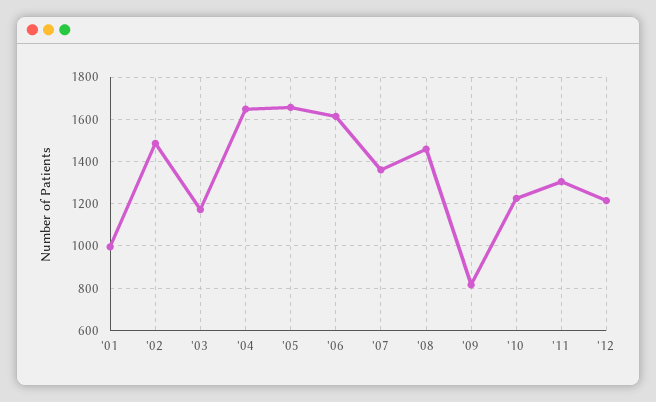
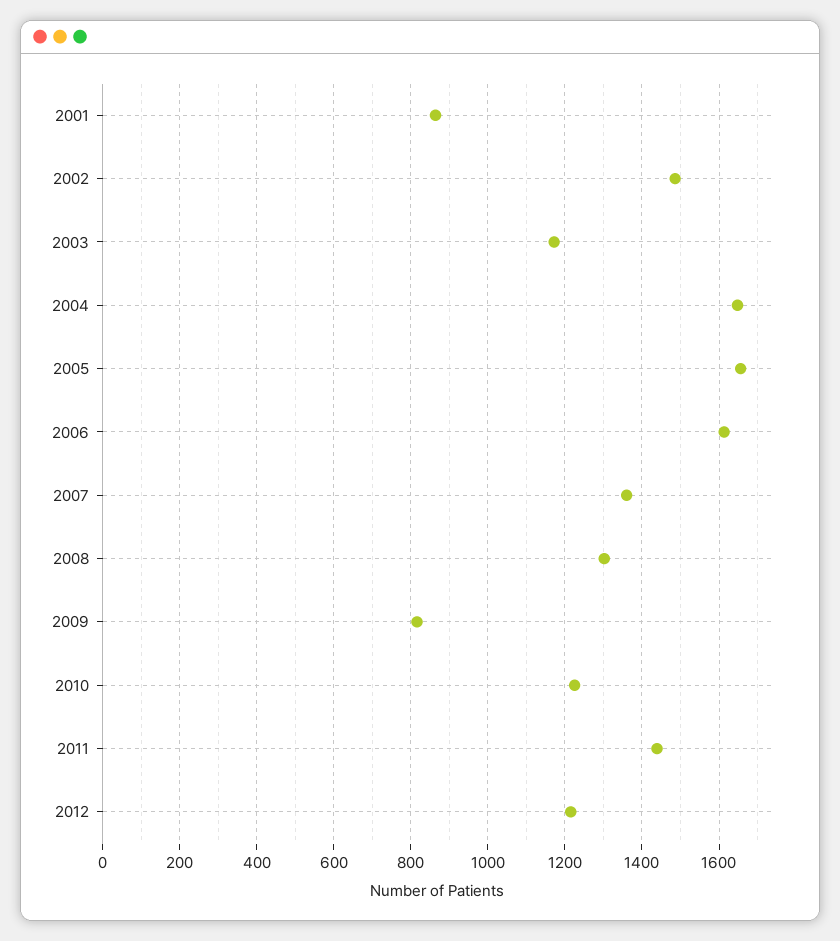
  {
-   "'01": 1000,
+   "'01": 860,
    "'02": 1480,
    "'03": 1180,
    "'04": 1640,
    "'05": 1660,
    "'06": 1620,
    "'07": 1360,
-   "'08": 1450,
+   "'08": 1300,
    "'09": 820,
    "'10": 1220,
-   "'11": 1300,
+   "'11": 1440,
    "'12": 1220
  }

